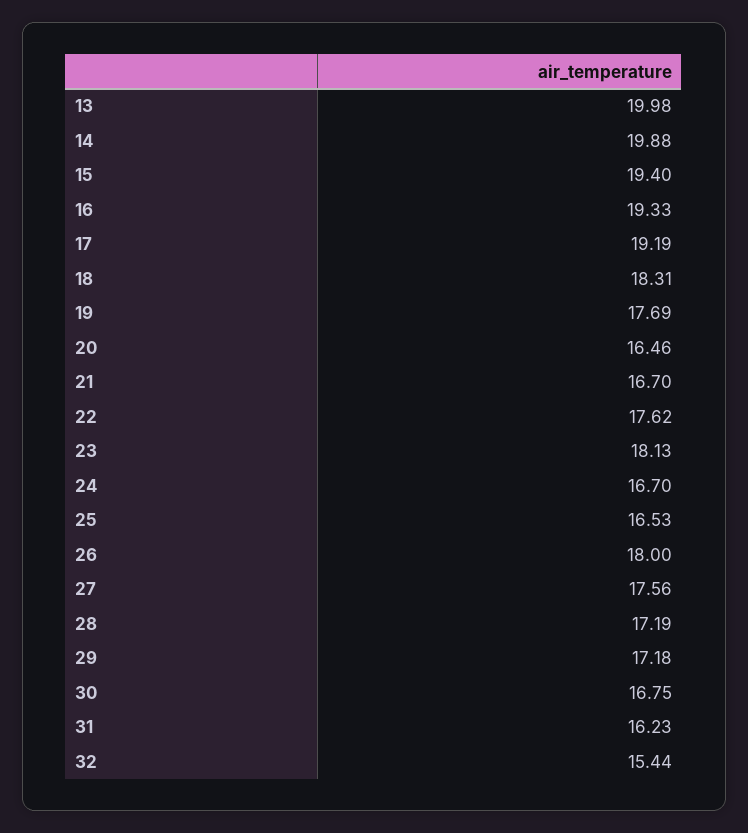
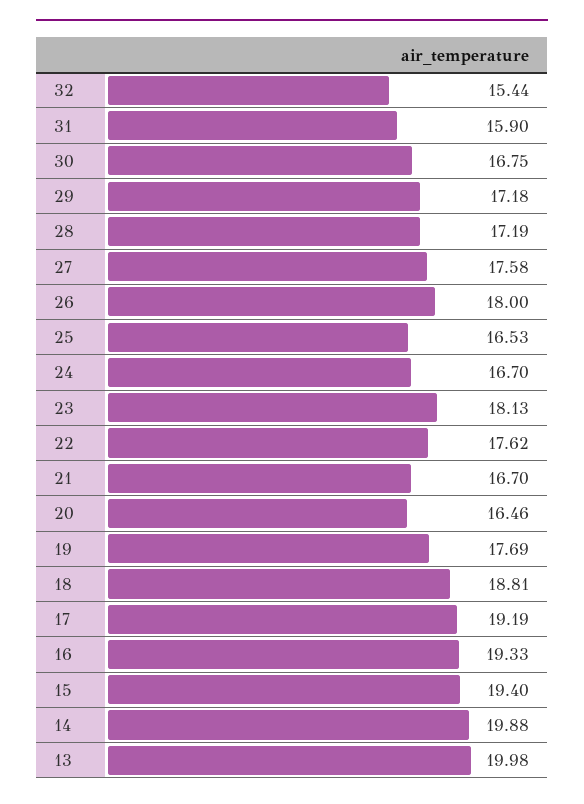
  {
    "13": 19.98,
    "14": 19.88,
    "15": 19.4,
    "16": 19.33,
    "17": 19.19,
-   "18": 18.31,
+   "18": 18.81,
    "19": 17.69,
    "20": 16.46,
    "21": 16.7,
    "22": 17.62,
    "23": 18.13,
    "24": 16.7,
    "25": 16.53,
    "26": 18,
-   "27": 17.56,
+   "27": 17.58,
    "28": 17.19,
    "29": 17.18,
    "30": 16.75,
-   "31": 16.23,
+   "31": 15.9,
    "32": 15.44
  }

